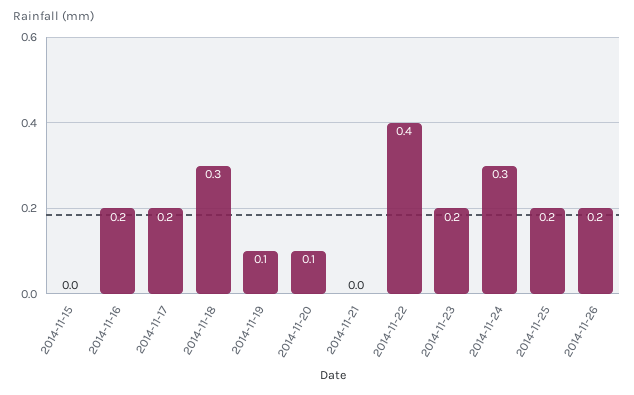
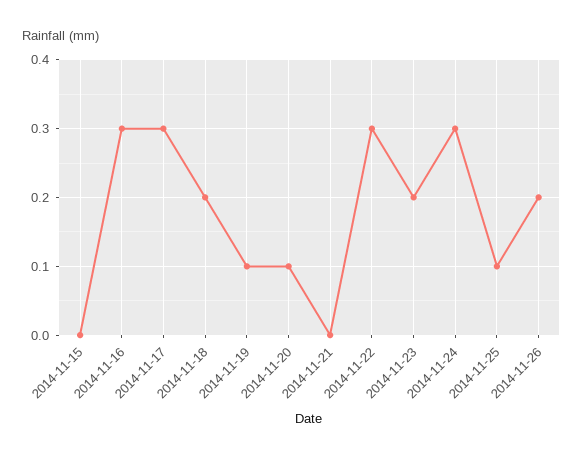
  {
    "2014-11-15": 0,
-   "2014-11-16": 0.2,
+   "2014-11-16": 0.3,
-   "2014-11-17": 0.2,
+   "2014-11-17": 0.3,
-   "2014-11-18": 0.3,
+   "2014-11-18": 0.2,
    "2014-11-19": 0.1,
    "2014-11-20": 0.1,
    "2014-11-21": 0,
-   "2014-11-22": 0.4,
+   "2014-11-22": 0.3,
    "2014-11-23": 0.2,
    "2014-11-24": 0.3,
-   "2014-11-25": 0.2,
+   "2014-11-25": 0.1,
    "2014-11-26": 0.2
  }

